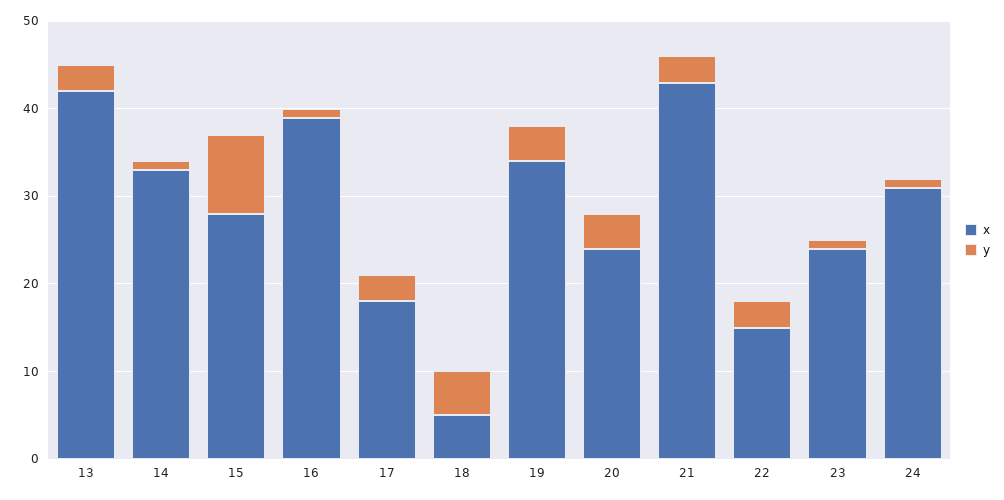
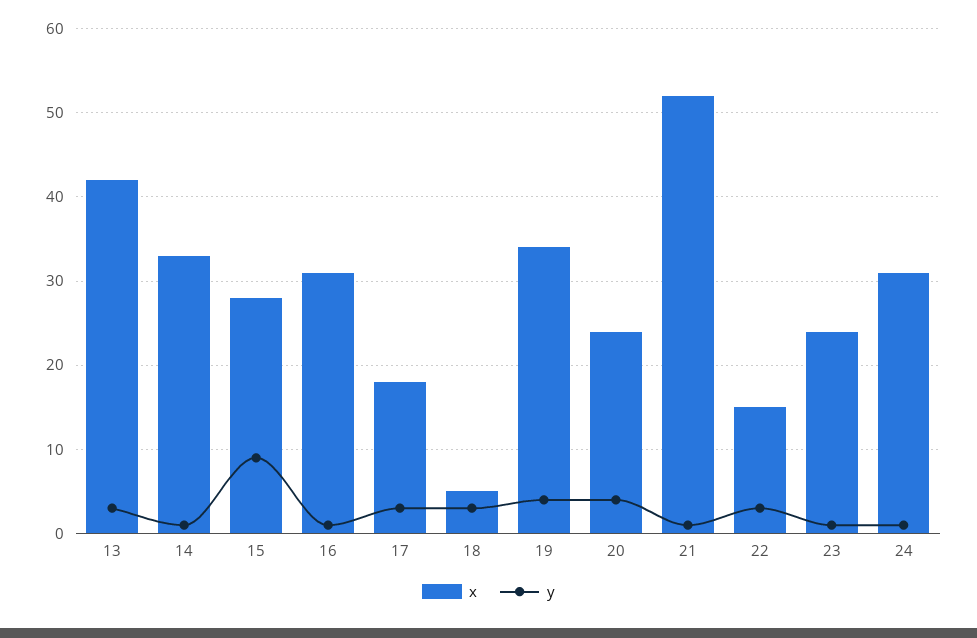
  {
    "x": {
      "13": 42,
      "14": 33,
      "15": 28,
-     "16": 39,
+     "16": 31,
      "17": 18,
      "18": 5,
      "19": 34,
      "20": 24,
-     "21": 43,
+     "21": 52,
      "22": 15,
      "23": 24,
      "24": 31
    },
    "y": {
      "13": 3,
      "14": 1,
      "15": 9,
      "16": 1,
      "17": 3,
-     "18": 5,
+     "18": 3,
      "19": 4,
      "20": 4,
-     "21": 3,
+     "21": 1,
      "22": 3,
      "23": 1,
      "24": 1
    }
  }

